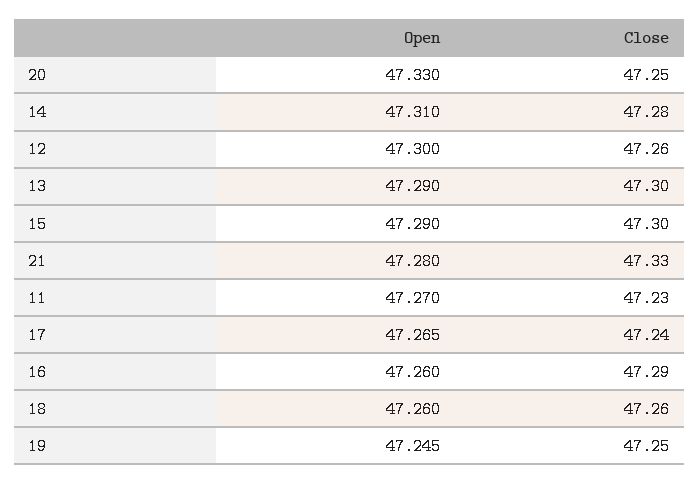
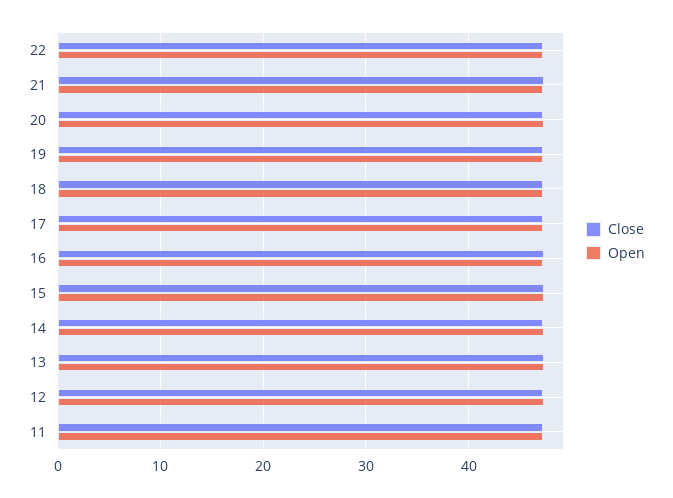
  {
    "Open": {
      "20": 47.33,
      "14": 47.31,
      "12": 47.3,
      "13": 47.29,
      "15": 47.29,
      "21": 47.28,
      "11": 47.27,
      "17": 47.265,
      "16": 47.26,
      "18": 47.26,
-     "19": 47.245
+     "19": 47.245,
+     "22": 47
    },
    "Close": {
      "20": 47.25,
      "14": 47.28,
      "12": 47.26,
      "13": 47.3,
      "15": 47.3,
      "21": 47.33,
      "11": 47.23,
      "17": 47.24,
      "16": 47.29,
      "18": 47.26,
-     "19": 47.25
+     "19": 47.25,
+     "22": 47
    }
  }

